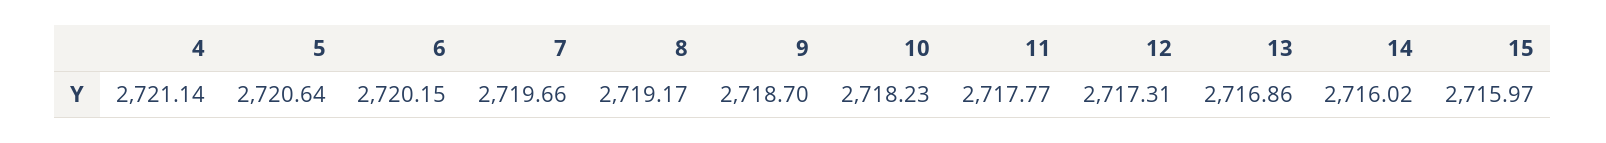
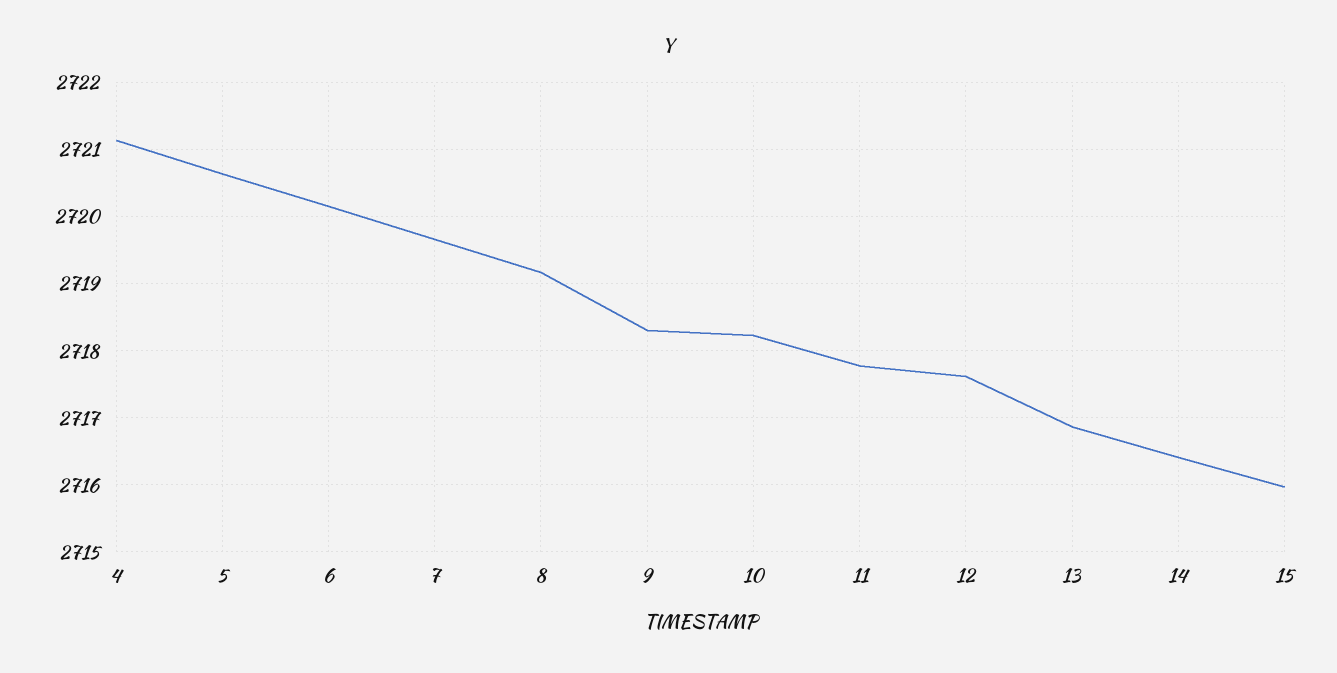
  {
    "4": 2721.14,
    "5": 2720.64,
    "6": 2720.15,
    "7": 2719.66,
    "8": 2719.17,
-   "9": 2718.7,
+   "9": 2718.3,
    "10": 2718.23,
    "11": 2717.77,
-   "12": 2717.31,
+   "12": 2717.6,
    "13": 2716.86,
-   "14": 2716.02,
+   "14": 2716.4,
    "15": 2715.97
  }

